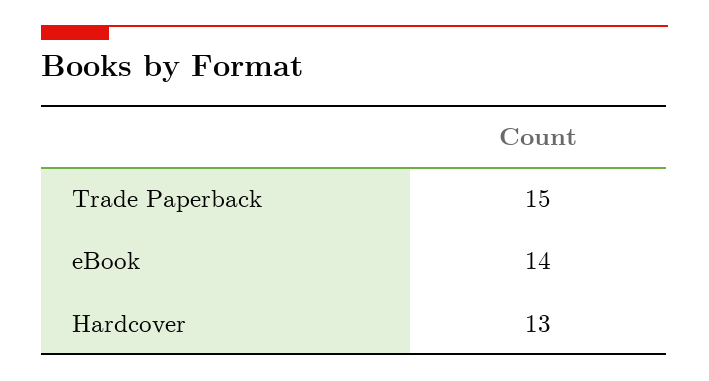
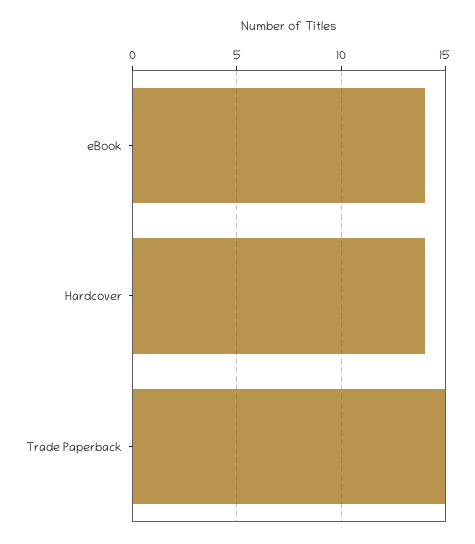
  {
    "Trade Paperback": 15,
    "eBook": 14,
-   "Hardcover": 13
+   "Hardcover": 14
  }

